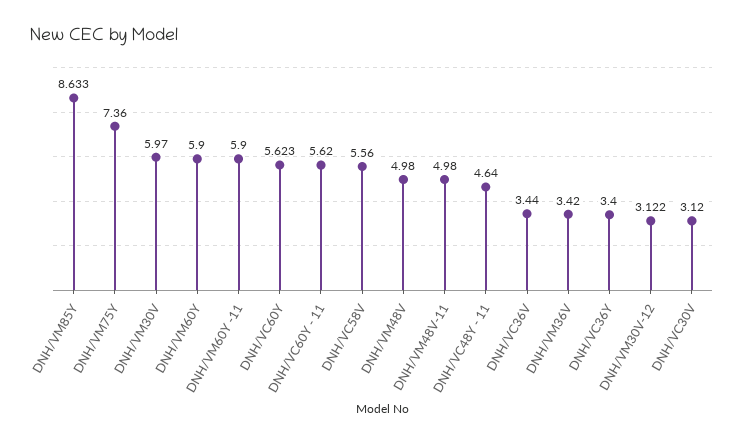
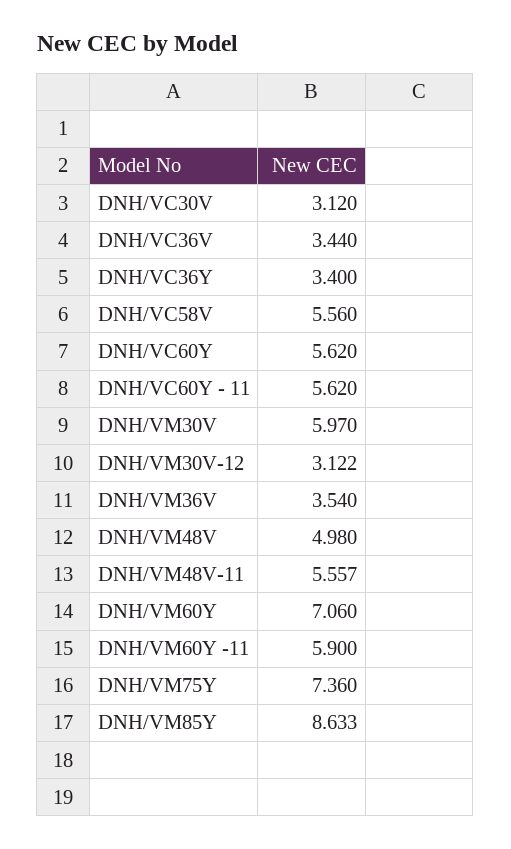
  {
    "DNH/VM85Y": 8.633,
    "DNH/VM75Y": 7.36,
    "DNH/VM30V": 5.97,
-   "DNH/VM60Y": 5.9,
+   "DNH/VM60Y": 7.06,
    "DNH/VM60Y -11": 5.9,
-   "DNH/VC60Y": 5.623,
+   "DNH/VC60Y": 5.62,
    "DNH/VC60Y - 11": 5.62,
    "DNH/VC58V": 5.56,
    "DNH/VM48V": 4.98,
-   "DNH/VM48V-11": 4.98,
+   "DNH/VM48V-11": 5.557,
-   "DNH/VC48Y - 11": 4.64,
    "DNH/VC36V": 3.44,
-   "DNH/VM36V": 3.42,
+   "DNH/VM36V": 3.54,
    "DNH/VC36Y": 3.4,
    "DNH/VM30V-12": 3.122,
    "DNH/VC30V": 3.12
  }

